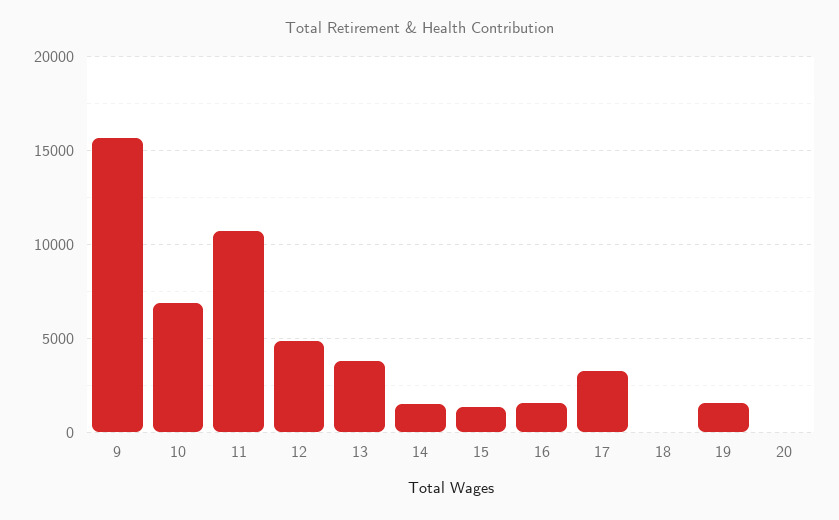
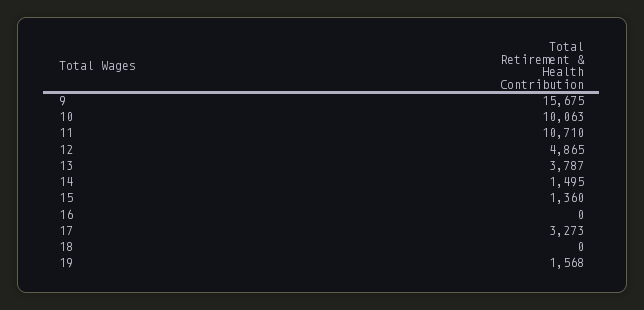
  {
    "9": 15675,
-   "10": 7000,
+   "10": 10063,
    "11": 10710,
    "12": 4865,
    "13": 3787,
    "14": 1495,
    "15": 1360,
-   "16": 1500,
+   "16": 0,
    "17": 3273,
    "18": 0,
-   "19": 1568,
+   "19": 1568
-   "20": 0
  }

